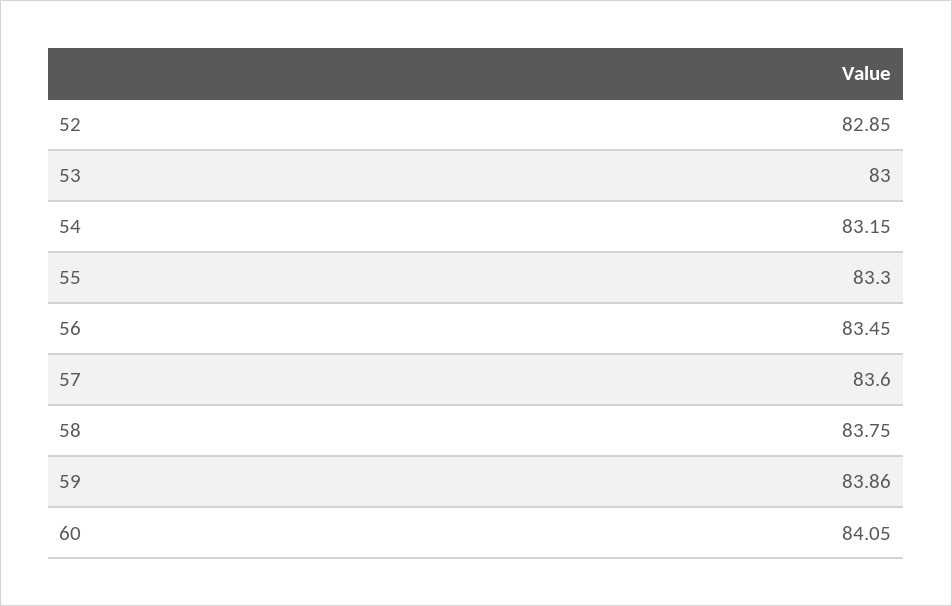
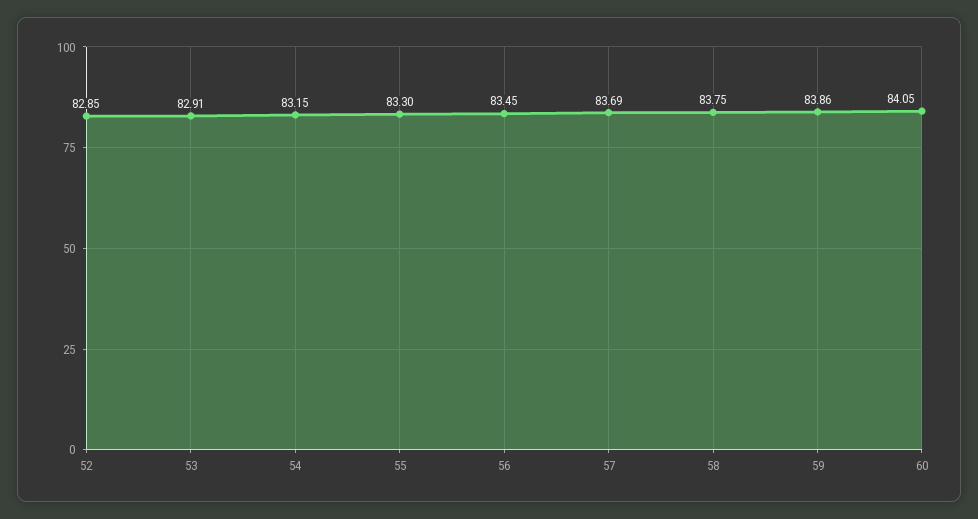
  {
    "52": 82.85,
-   "53": 83,
+   "53": 82.91,
    "54": 83.15,
    "55": 83.3,
    "56": 83.45,
-   "57": 83.6,
+   "57": 83.69,
    "58": 83.75,
    "59": 83.86,
    "60": 84.05
  }

